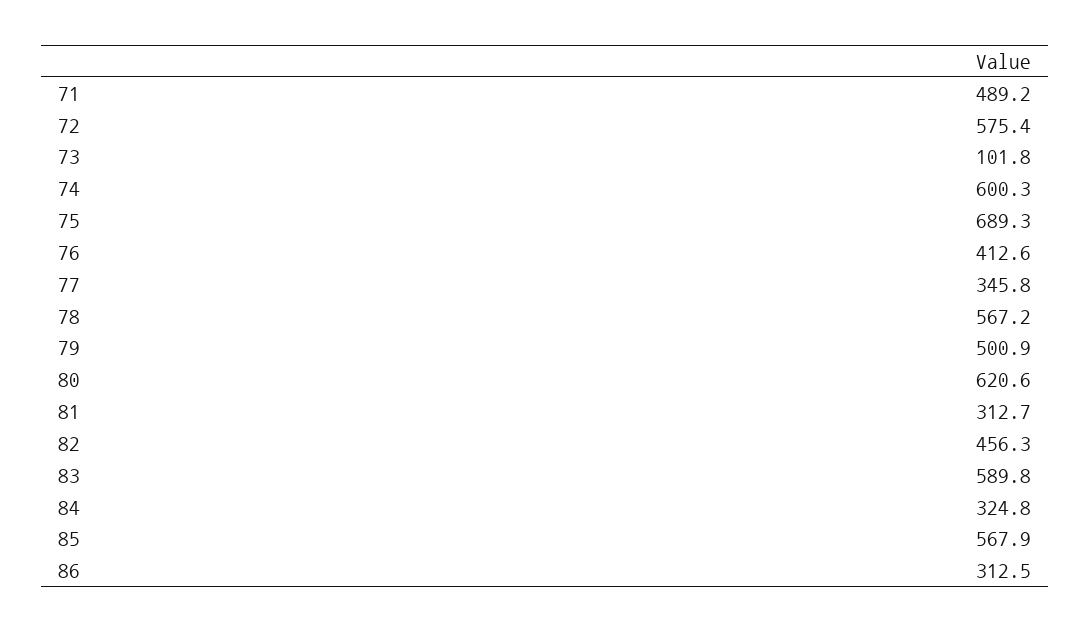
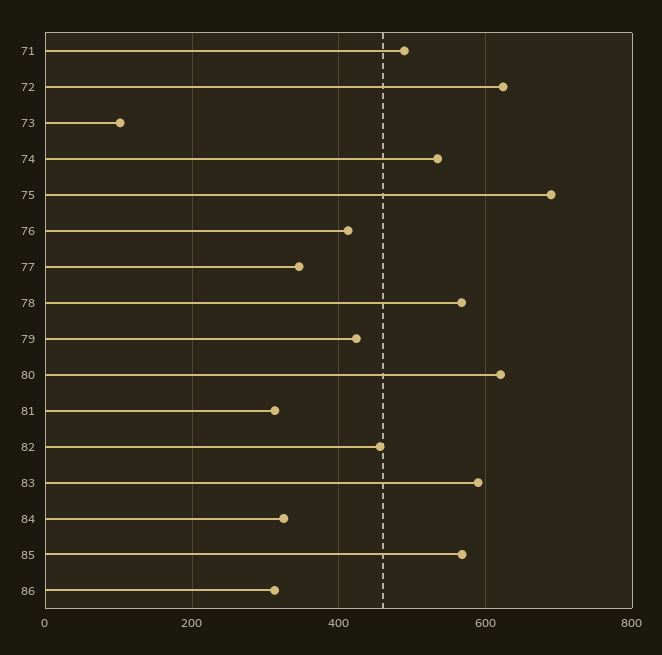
  {
    "71": 489.2,
-   "72": 575.4,
+   "72": 620,
    "73": 101.8,
-   "74": 600.3,
+   "74": 540,
    "75": 689.3,
    "76": 412.6,
    "77": 345.8,
    "78": 567.2,
-   "79": 500.9,
+   "79": 420,
    "80": 620.6,
    "81": 312.7,
    "82": 456.3,
    "83": 589.8,
    "84": 324.8,
    "85": 567.9,
    "86": 312.5
  }

